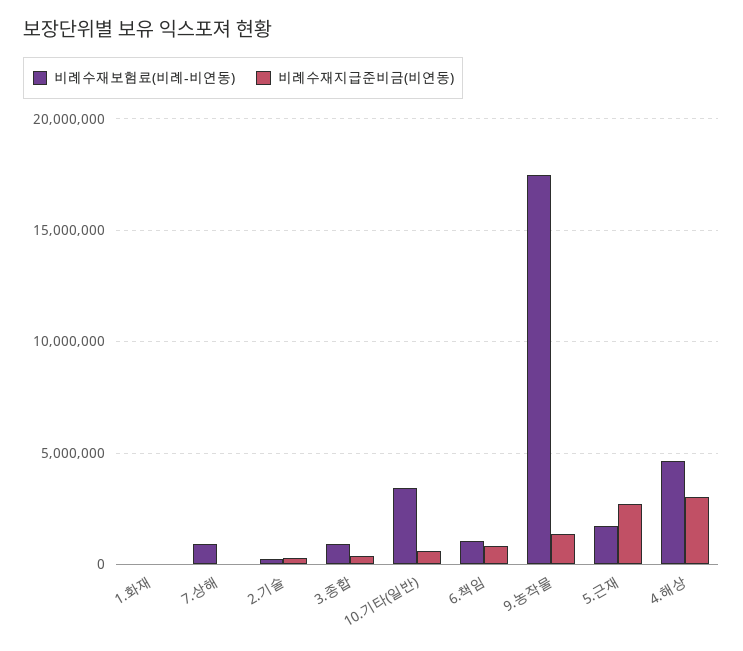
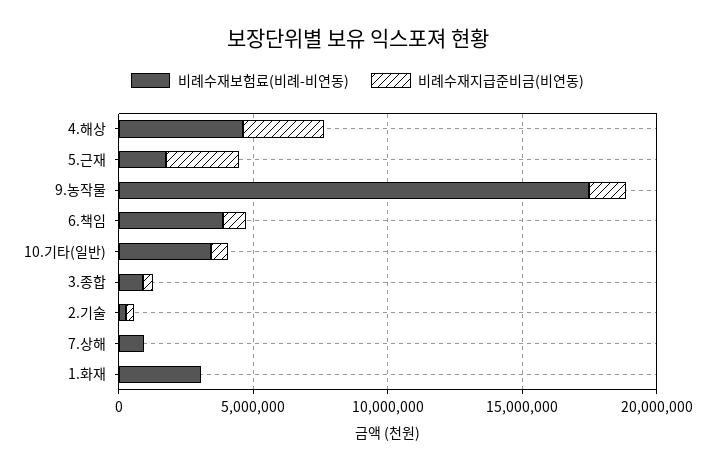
  {
    "비례수재보험료(비례-비연동)": {
-     "1.화재": 0,
+     "1.화재": 3000000,
      "7.상해": 1000000,
      "2.기술": 500000,
      "3.종합": 1000000,
      "10.기타(일반)": 3500000,
-     "6.책임": 1000000,
+     "6.책임": 4000000,
      "9.농작물": 17500000,
      "5.근재": 1500000,
      "4.해상": 4500000
    },
    "비례수재지급준비금(비연동)": {
      "1.화재": 0,
      "7.상해": 0,
      "2.기술": 500000,
      "3.종합": 500000,
      "10.기타(일반)": 500000,
      "6.책임": 1000000,
      "9.농작물": 1500000,
      "5.근재": 2500000,
      "4.해상": 3000000
    }
  }

